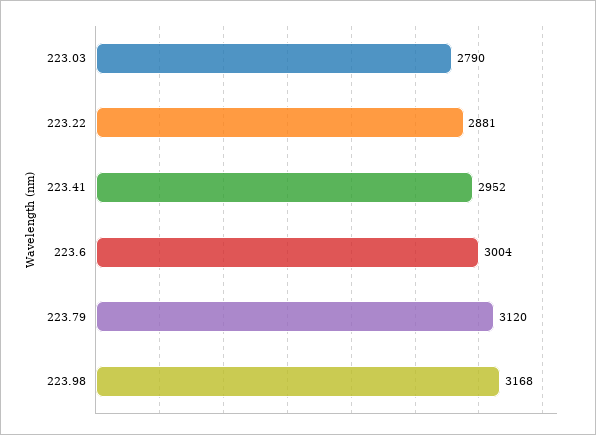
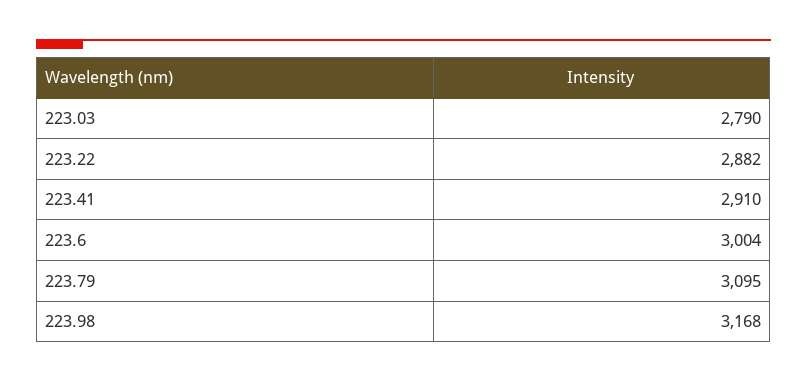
  {
    "223.03": 2790,
-   "223.22": 2881,
+   "223.22": 2882,
-   "223.41": 2952,
+   "223.41": 2910,
    "223.6": 3004,
-   "223.79": 3120,
+   "223.79": 3095,
    "223.98": 3168
  }

